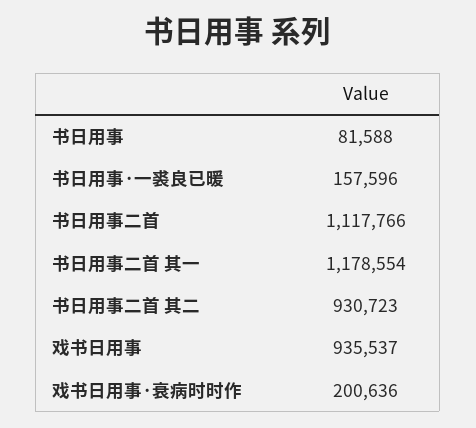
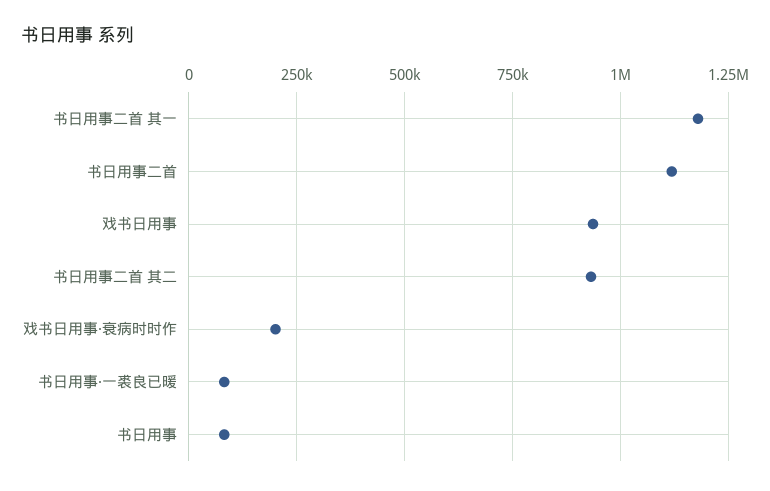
  {
    "书日用事": 81588,
-   "书日用事·一裘良已暖": 157596,
+   "书日用事·一裘良已暖": 75000,
    "书日用事二首": 1117766,
    "书日用事二首 其一": 1178554,
    "书日用事二首 其二": 930723,
    "戏书日用事": 935537,
    "戏书日用事·衰病时时作": 200636
  }

